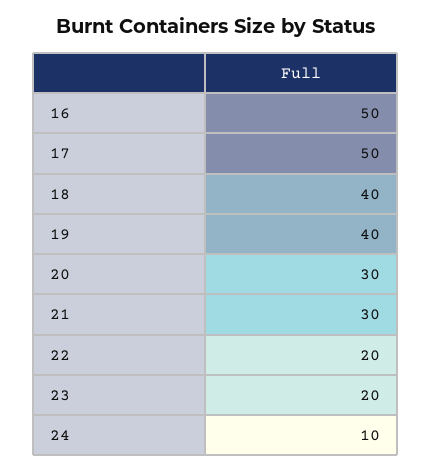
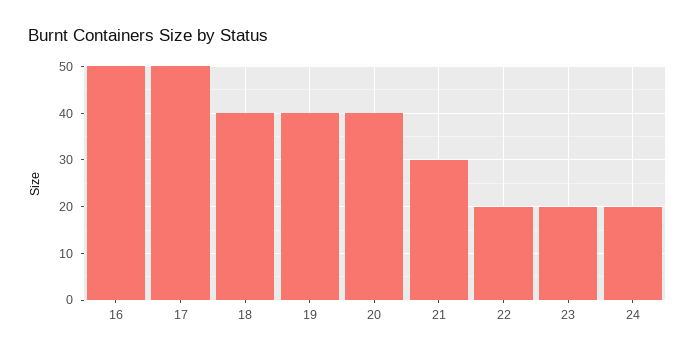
  {
    "16": 50,
    "17": 50,
    "18": 40,
    "19": 40,
-   "20": 30,
+   "20": 40,
    "21": 30,
    "22": 20,
    "23": 20,
-   "24": 10
+   "24": 20
  }

